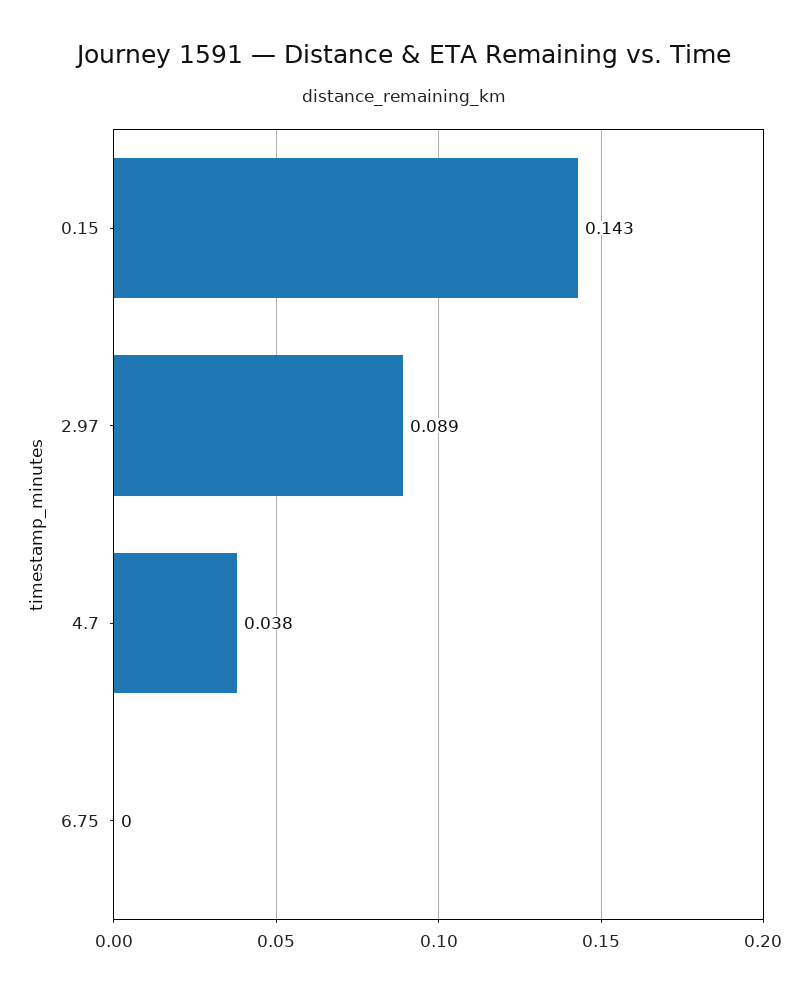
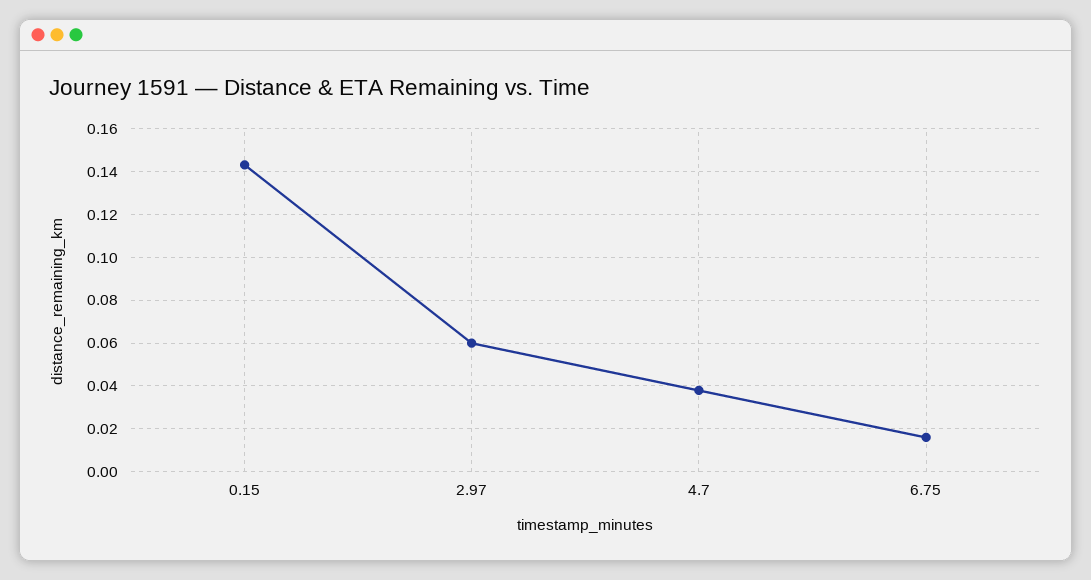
  {
    "0.15": 0.143,
-   "2.97": 0.089,
+   "2.97": 0.06,
    "4.7": 0.038,
-   "6.75": 0
+   "6.75": 0.015
  }

